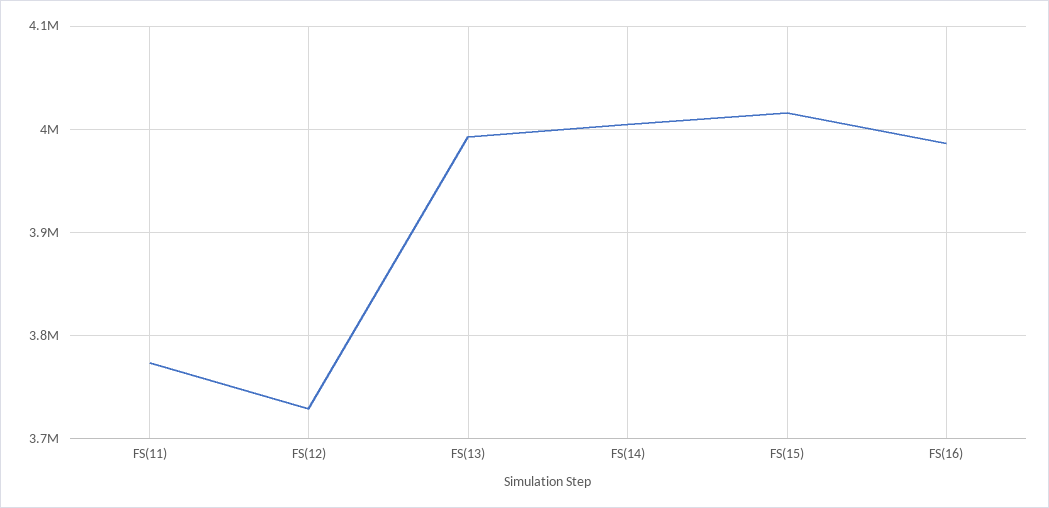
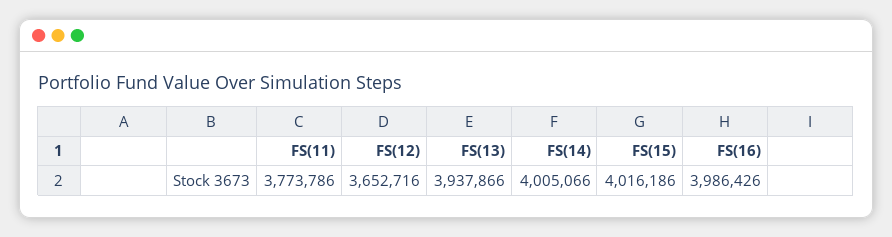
  {
    "FS(11)": 3773786,
-   "FS(12)": 3730000,
+   "FS(12)": 3652716,
-   "FS(13)": 3990000,
+   "FS(13)": 3937866,
    "FS(14)": 4005066,
    "FS(15)": 4016186,
    "FS(16)": 3986426
  }

